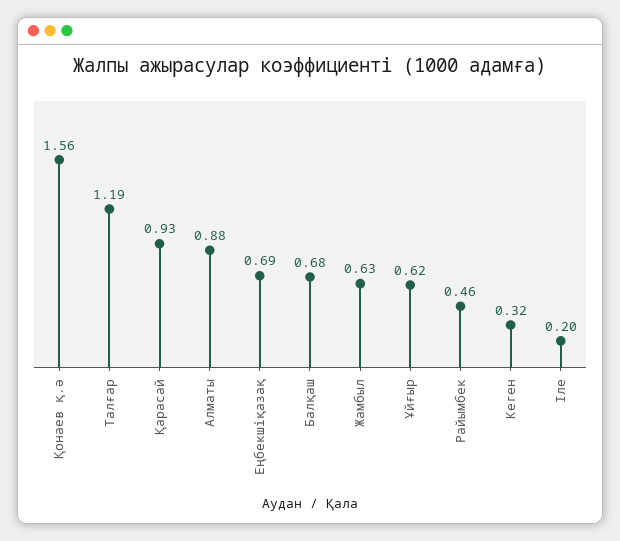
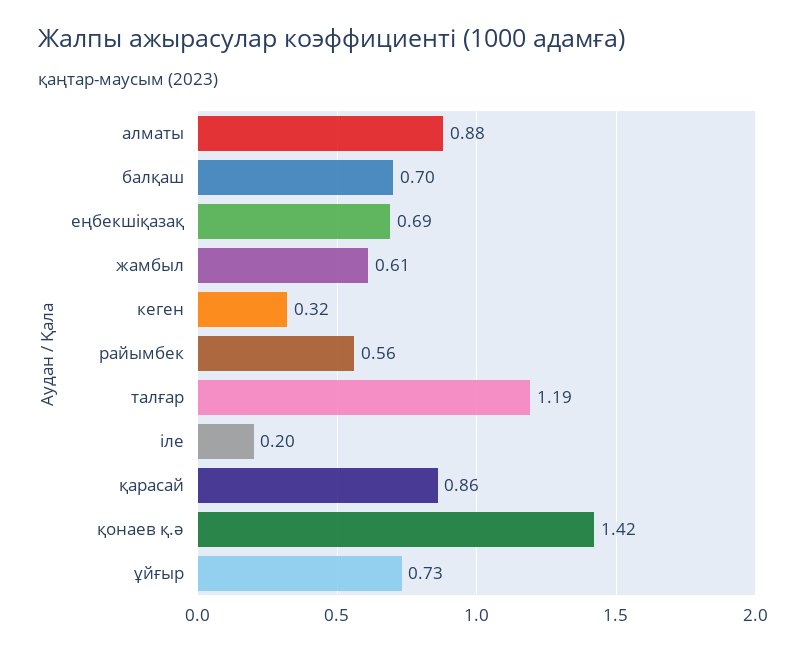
  {
-   "Қонаев қ.ә": 1.56,
+   "Қонаев қ.ә": 1.42,
    "Талғар": 1.19,
-   "Қарасай": 0.93,
+   "Қарасай": 0.86,
    "Алматы": 0.88,
    "Еңбекшіқазақ": 0.69,
-   "Балқаш": 0.68,
+   "Балқаш": 0.7,
-   "Жамбыл": 0.63,
+   "Жамбыл": 0.61,
-   "Ұйғыр": 0.62,
+   "Ұйғыр": 0.73,
-   "Райымбек": 0.46,
+   "Райымбек": 0.56,
    "Кеген": 0.32,
    "Іле": 0.2
  }

